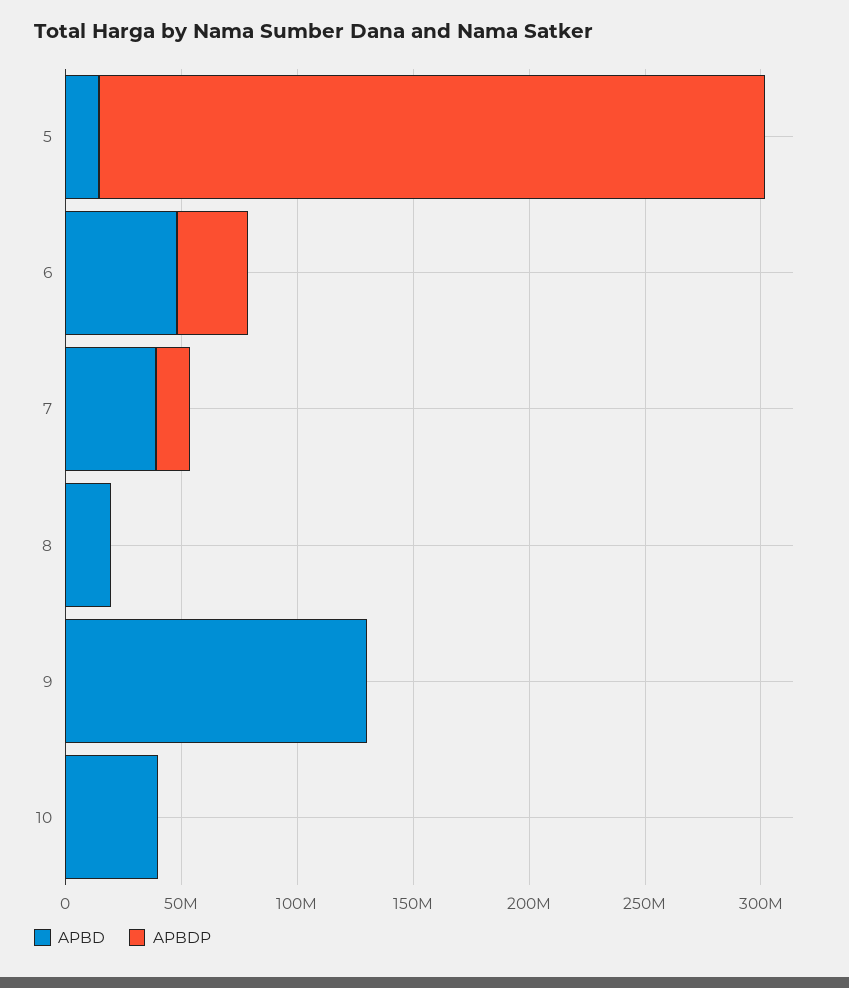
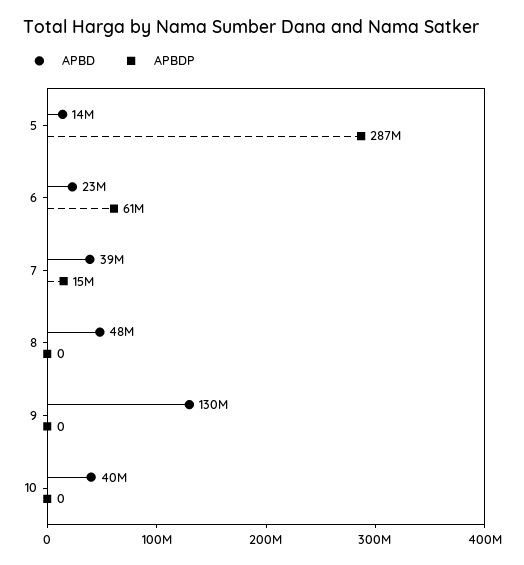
  {
    "APBD": {
      "5": 14000000,
-     "6": 50000000,
+     "6": 23000000,
      "7": 39000000,
-     "8": 20000000,
+     "8": 48000000,
      "9": 130000000,
      "10": 40000000
    },
    "APBDP": {
      "5": 287000000,
-     "6": 30000000,
+     "6": 61000000,
      "7": 15000000,
      "8": 0,
      "9": 0,
      "10": 0
    }
  }

